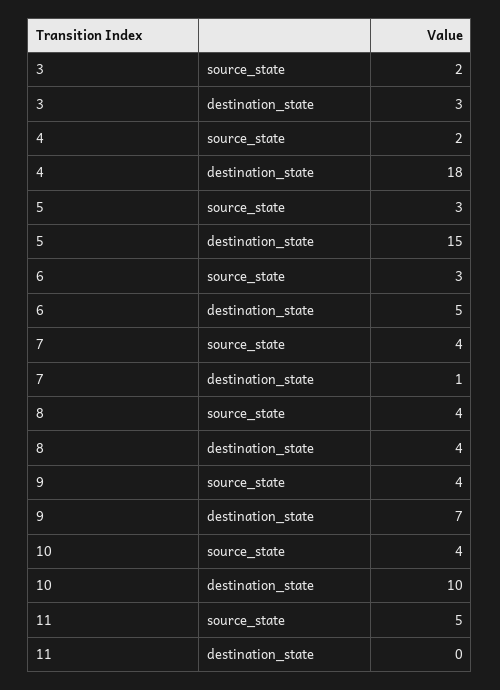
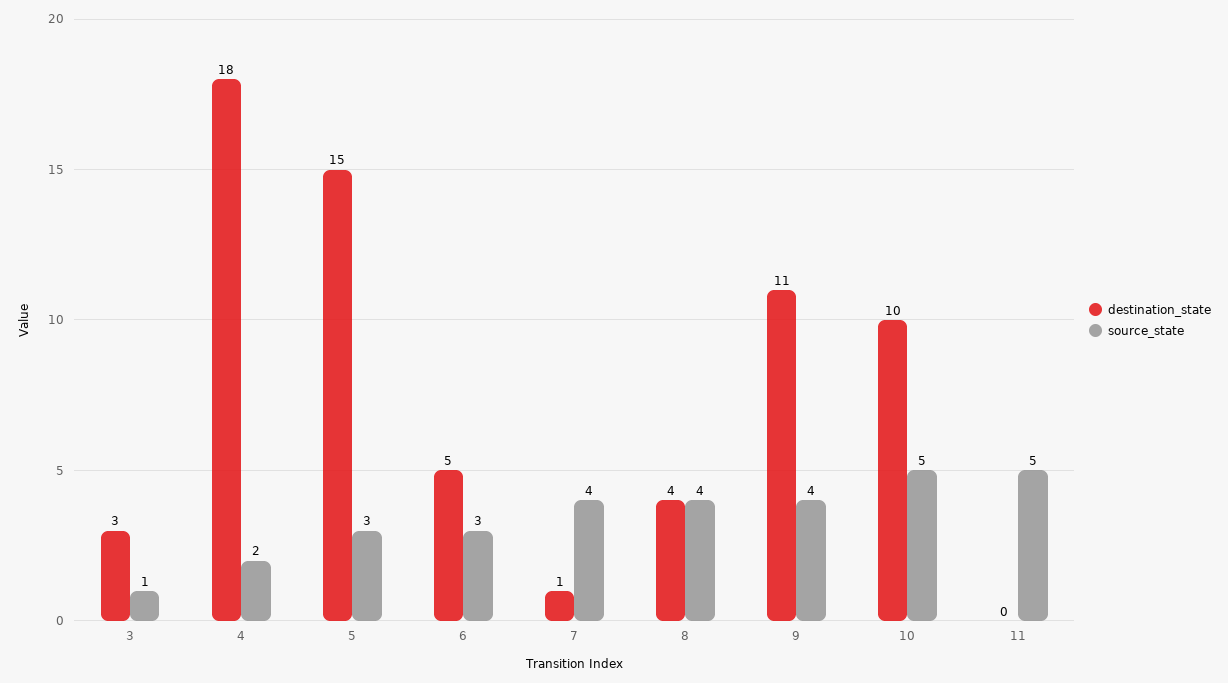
  {
    "source_state": {
-     "3": 2,
+     "3": 1,
      "4": 2,
      "5": 3,
      "6": 3,
      "7": 4,
      "8": 4,
      "9": 4,
-     "10": 4,
+     "10": 5,
      "11": 5
    },
    "destination_state": {
      "3": 3,
      "4": 18,
      "5": 15,
      "6": 5,
      "7": 1,
      "8": 4,
-     "9": 7,
+     "9": 11,
      "10": 10,
      "11": 0
    }
  }

